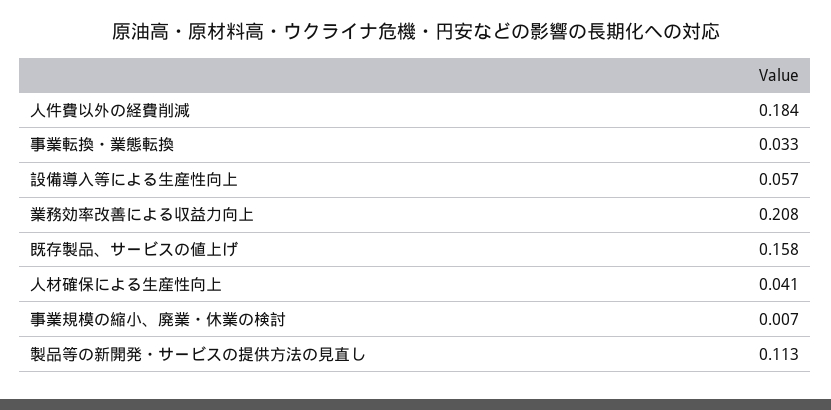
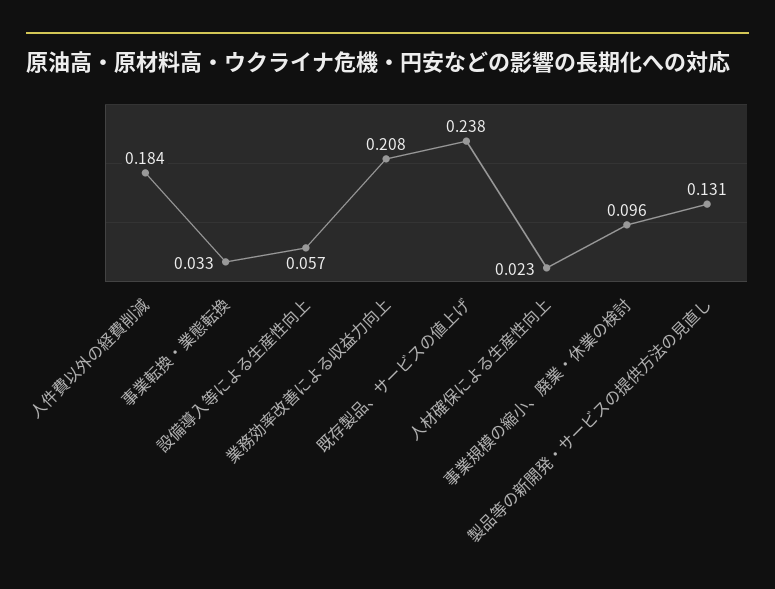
  {
    "人件費以外の経費削減": 0.184,
    "事業転換・業態転換": 0.033,
    "設備導入等による生産性向上": 0.057,
    "業務効率改善による収益力向上": 0.208,
-   "既存製品、サービスの値上げ": 0.158,
+   "既存製品、サービスの値上げ": 0.238,
-   "人材確保による生産性向上": 0.041,
+   "人材確保による生産性向上": 0.023,
-   "事業規模の縮小、廃業・休業の検討": 0.007,
+   "事業規模の縮小、廃業・休業の検討": 0.096,
-   "製品等の新開発・サービスの提供方法の見直し": 0.113
+   "製品等の新開発・サービスの提供方法の見直し": 0.131
  }

